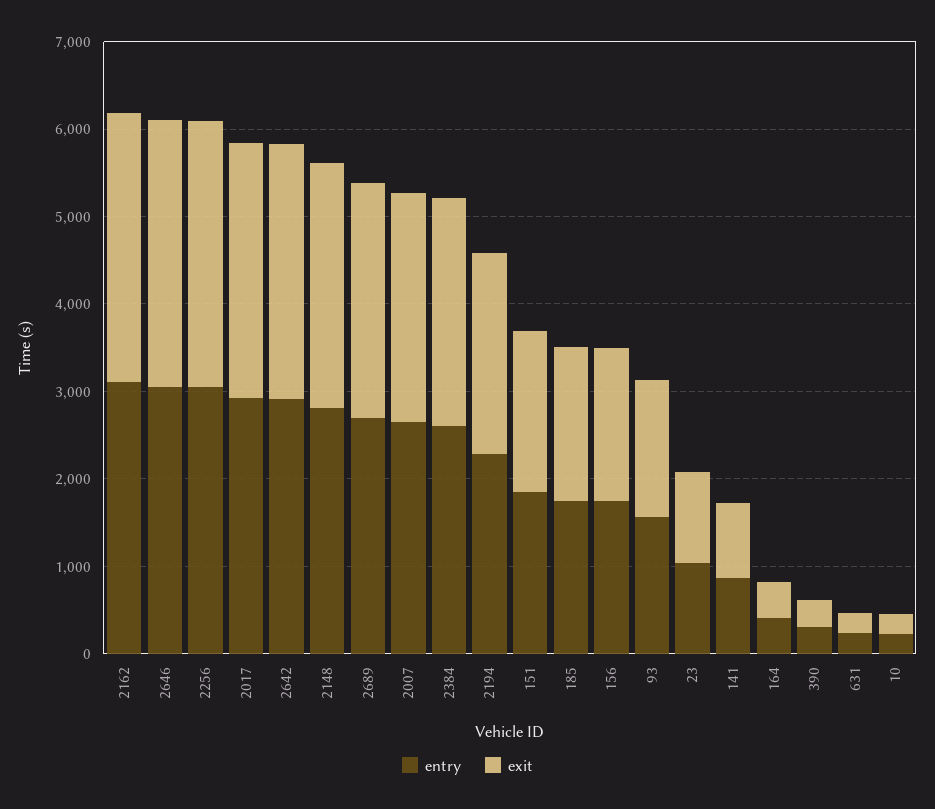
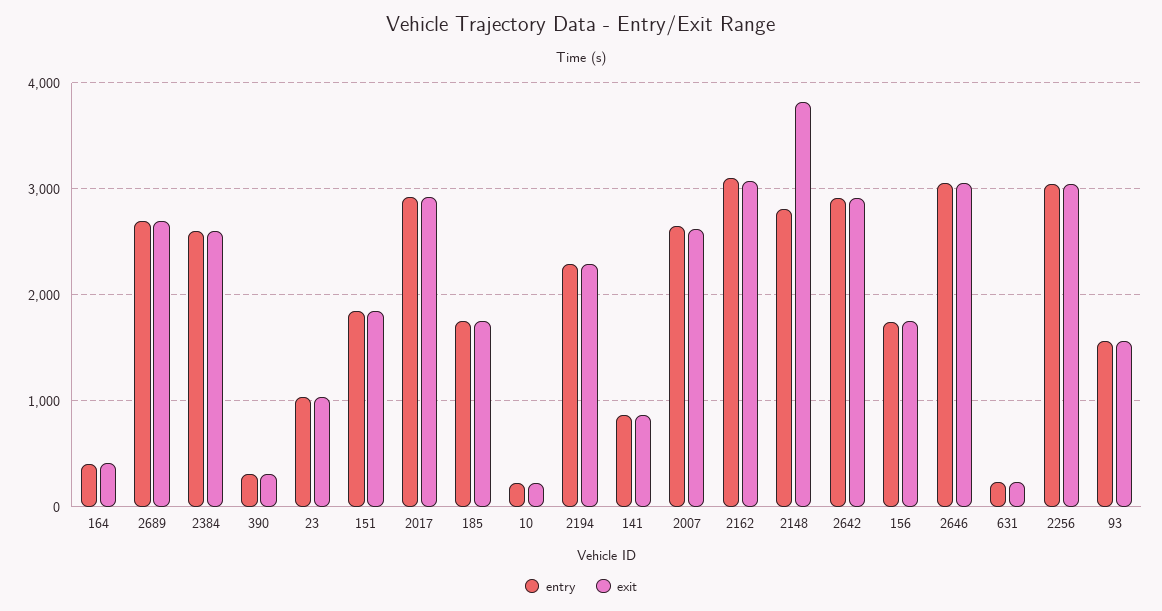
  {
    "entry": {
      "2162": 3100,
      "2646": 3100,
      "2256": 3000,
      "2017": 2900,
      "2642": 2900,
      "2148": 2800,
      "2689": 2700,
      "2007": 2600,
      "2384": 2600,
      "2194": 2300,
      "151": 1800,
      "185": 1800,
      "156": 1700,
      "93": 1600,
      "23": 1000,
      "141": 900,
      "164": 400,
      "390": 300,
      "631": 200,
      "10": 200
    },
    "exit": {
      "2162": 3100,
      "2646": 3100,
      "2256": 3000,
      "2017": 2900,
      "2642": 2900,
-     "2148": 2800,
+     "2148": 3800,
      "2689": 2700,
      "2007": 2600,
      "2384": 2600,
      "2194": 2300,
      "151": 1800,
      "185": 1800,
      "156": 1700,
      "93": 1600,
      "23": 1000,
      "141": 900,
      "164": 400,
      "390": 300,
      "631": 200,
      "10": 200
    }
  }

